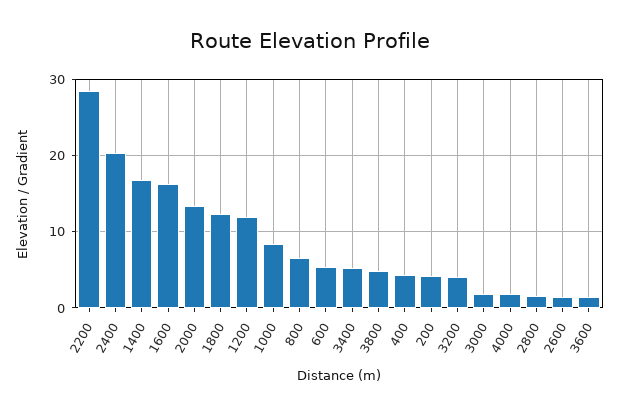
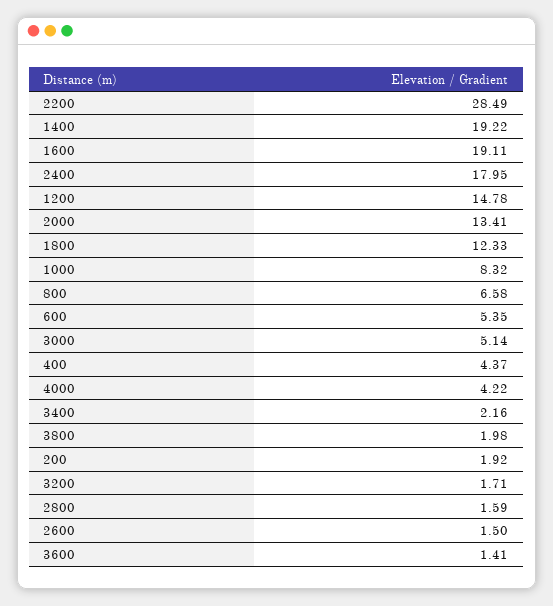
  {
    "2200": 28.49,
-   "2400": 20,
+   "2400": 17.95,
-   "1400": 17,
+   "1400": 19.22,
-   "1600": 16,
+   "1600": 19.11,
    "2000": 13.41,
    "1800": 12.33,
-   "1200": 12,
+   "1200": 14.78,
    "1000": 8.32,
    "800": 6.58,
    "600": 5.35,
-   "3400": 5,
+   "3400": 2.16,
-   "3800": 5,
+   "3800": 1.98,
    "400": 4.37,
-   "200": 4,
+   "200": 1.92,
-   "3200": 4,
+   "3200": 1.71,
-   "3000": 2,
+   "3000": 5.14,
-   "4000": 2,
+   "4000": 4.22,
    "2800": 1.59,
    "2600": 1.5,
    "3600": 1.41
  }

